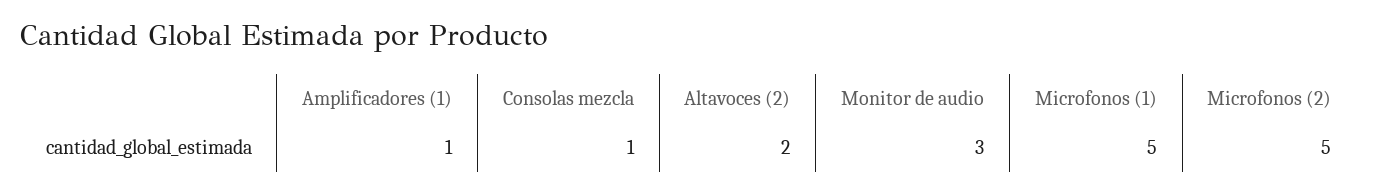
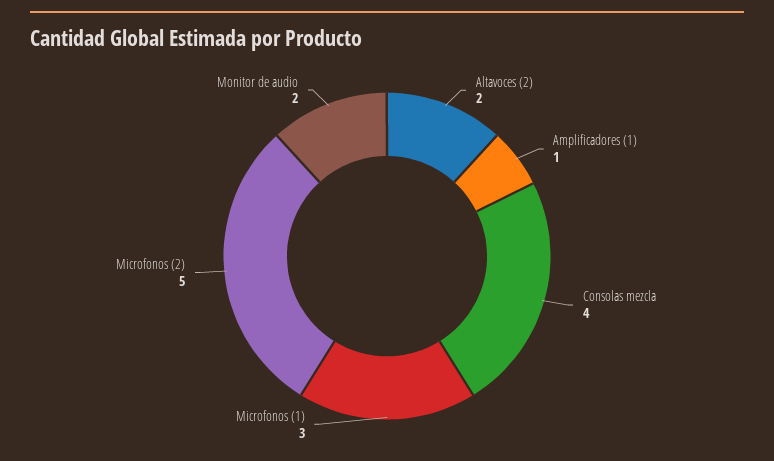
  {
    "Amplificadores (1)": 1,
-   "Consolas mezcla": 1,
+   "Consolas mezcla": 4,
    "Altavoces (2)": 2,
-   "Monitor de audio": 3,
+   "Monitor de audio": 2,
-   "Microfonos (1)": 5,
+   "Microfonos (1)": 3,
    "Microfonos (2)": 5
  }

